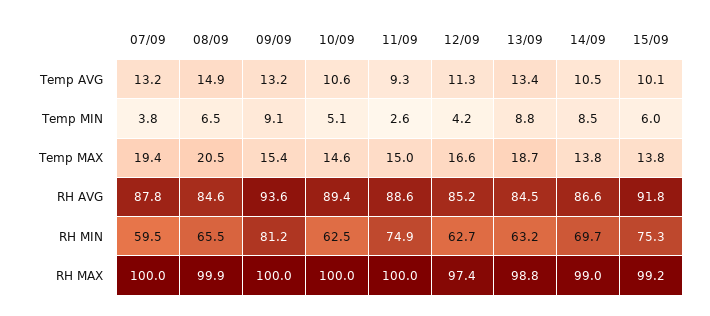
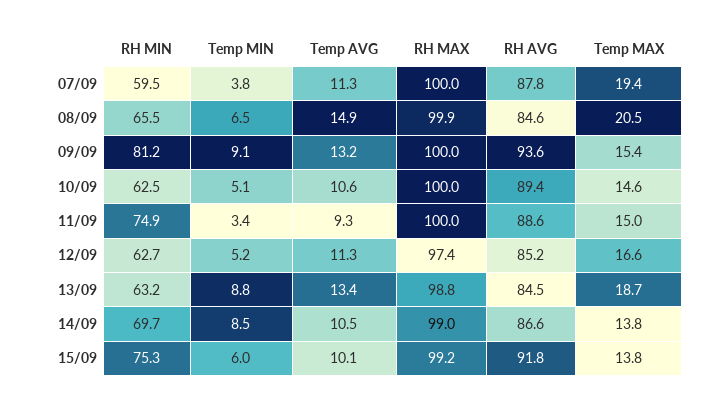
  {
    "07/09": {
-     "Temp AVG": 13.2,
+     "Temp AVG": 11.3,
      "Temp MIN": 3.8,
      "Temp MAX": 19.4,
      "RH AVG": 87.8,
      "RH MIN": 59.5,
      "RH MAX": 100
    },
    "08/09": {
      "Temp AVG": 14.9,
      "Temp MIN": 6.5,
      "Temp MAX": 20.5,
      "RH AVG": 84.6,
      "RH MIN": 65.5,
      "RH MAX": 99.9
    },
    "09/09": {
      "Temp AVG": 13.2,
      "Temp MIN": 9.1,
      "Temp MAX": 15.4,
      "RH AVG": 93.6,
      "RH MIN": 81.2,
      "RH MAX": 100
    },
    "10/09": {
      "Temp AVG": 10.6,
      "Temp MIN": 5.1,
      "Temp MAX": 14.6,
      "RH AVG": 89.4,
      "RH MIN": 62.5,
      "RH MAX": 100
    },
    "11/09": {
      "Temp AVG": 9.3,
-     "Temp MIN": 2.6,
+     "Temp MIN": 3.4,
      "Temp MAX": 15,
      "RH AVG": 88.6,
      "RH MIN": 74.9,
      "RH MAX": 100
    },
    "12/09": {
      "Temp AVG": 11.3,
-     "Temp MIN": 4.2,
+     "Temp MIN": 5.2,
      "Temp MAX": 16.6,
      "RH AVG": 85.2,
      "RH MIN": 62.7,
      "RH MAX": 97.4
    },
    "13/09": {
      "Temp AVG": 13.4,
      "Temp MIN": 8.8,
      "Temp MAX": 18.7,
      "RH AVG": 84.5,
      "RH MIN": 63.2,
      "RH MAX": 98.8
    },
    "14/09": {
      "Temp AVG": 10.5,
      "Temp MIN": 8.5,
      "Temp MAX": 13.8,
      "RH AVG": 86.6,
      "RH MIN": 69.7,
      "RH MAX": 99
    },
    "15/09": {
      "Temp AVG": 10.1,
      "Temp MIN": 6,
      "Temp MAX": 13.8,
      "RH AVG": 91.8,
      "RH MIN": 75.3,
      "RH MAX": 99.2
    }
  }

